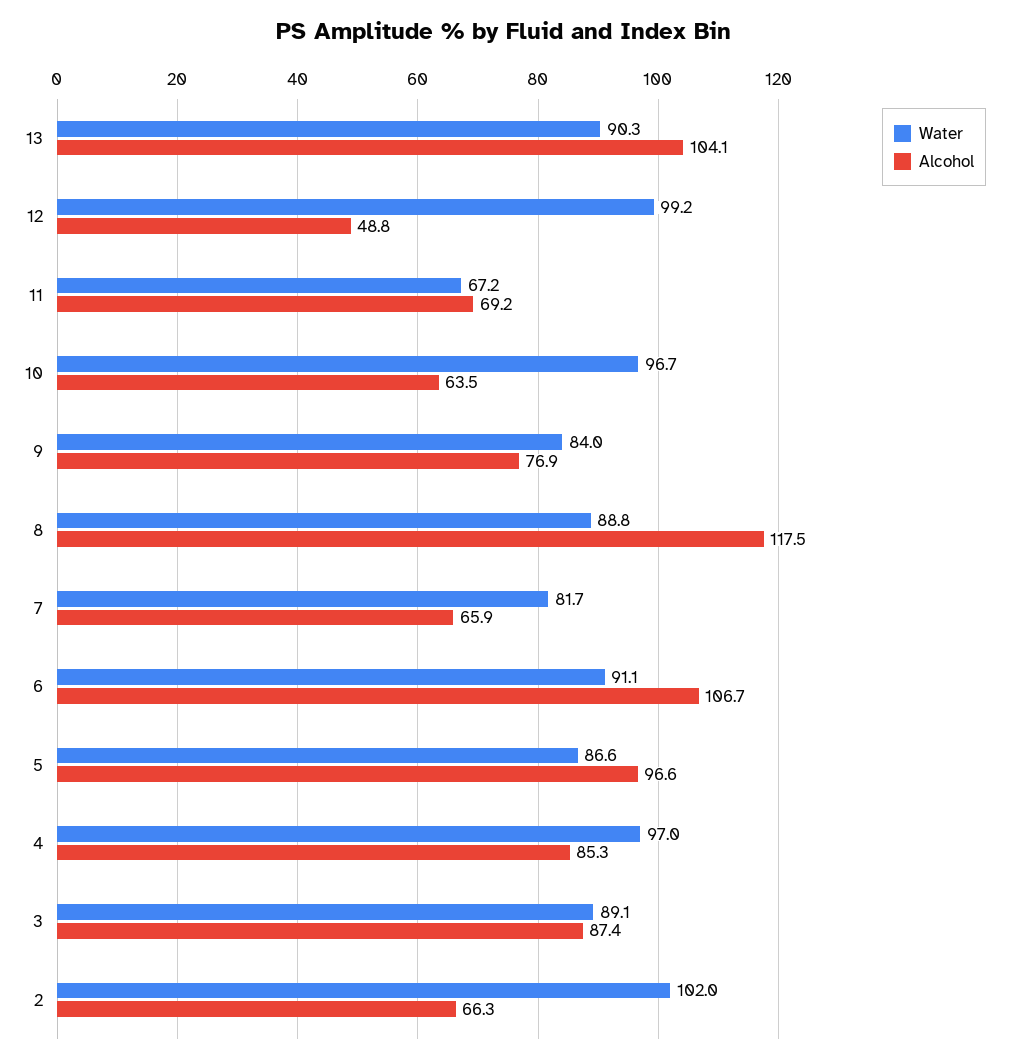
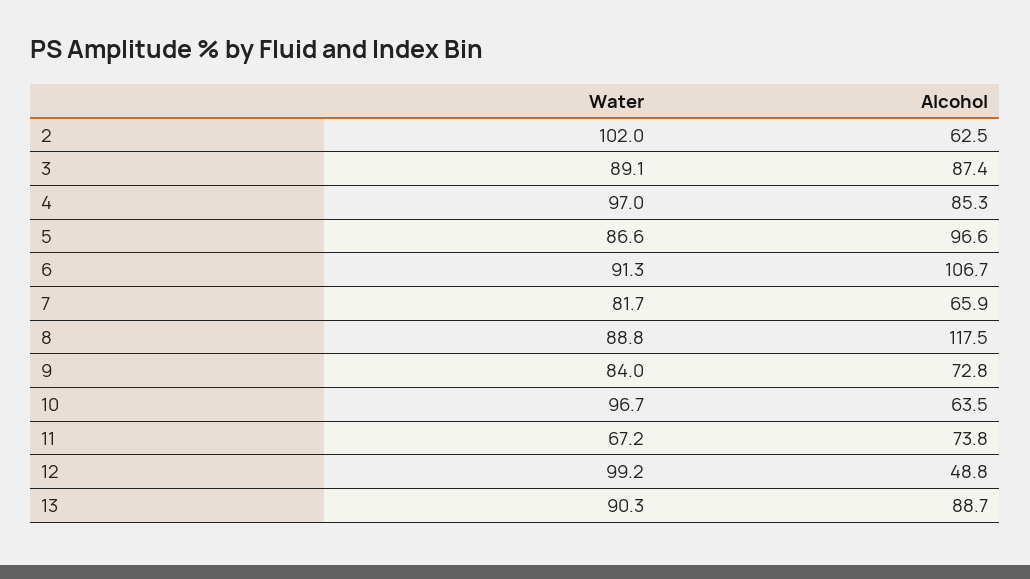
  {
    "Water": {
      "13": 90.3,
      "12": 99.2,
      "11": 67.2,
      "10": 96.7,
      "9": 84,
      "8": 88.8,
      "7": 81.7,
-     "6": 91.1,
+     "6": 91.3,
      "5": 86.6,
      "4": 97,
      "3": 89.1,
      "2": 102
    },
    "Alcohol": {
-     "13": 104.1,
+     "13": 88.7,
      "12": 48.8,
-     "11": 69.2,
+     "11": 73.8,
      "10": 63.5,
-     "9": 76.9,
+     "9": 72.8,
      "8": 117.5,
      "7": 65.9,
      "6": 106.7,
      "5": 96.6,
      "4": 85.3,
      "3": 87.4,
-     "2": 66.3
+     "2": 62.5
    }
  }

